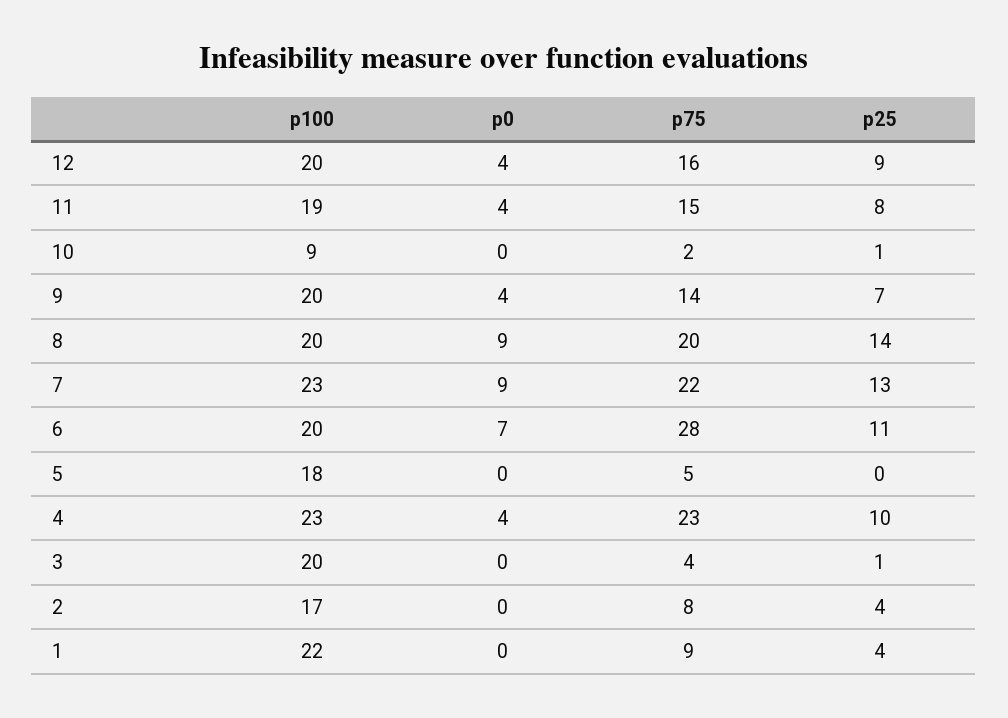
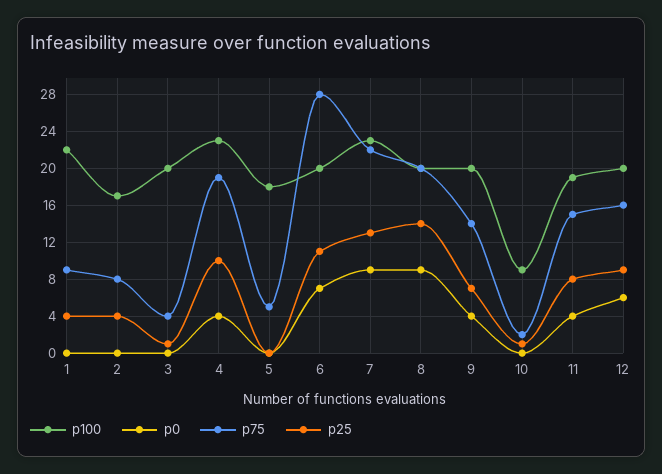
  {
    "p100": {
      "12": 20,
      "11": 19,
      "10": 9,
      "9": 20,
      "8": 20,
      "7": 23,
      "6": 20,
      "5": 18,
      "4": 23,
      "3": 20,
      "2": 17,
      "1": 22
    },
    "p0": {
-     "12": 4,
+     "12": 6,
      "11": 4,
      "10": 0,
      "9": 4,
      "8": 9,
      "7": 9,
      "6": 7,
      "5": 0,
      "4": 4,
      "3": 0,
      "2": 0,
      "1": 0
    },
    "p75": {
      "12": 16,
      "11": 15,
      "10": 2,
      "9": 14,
      "8": 20,
      "7": 22,
      "6": 28,
      "5": 5,
-     "4": 23,
+     "4": 19,
      "3": 4,
      "2": 8,
      "1": 9
    },
    "p25": {
      "12": 9,
      "11": 8,
      "10": 1,
      "9": 7,
      "8": 14,
      "7": 13,
      "6": 11,
      "5": 0,
      "4": 10,
      "3": 1,
      "2": 4,
      "1": 4
    }
  }

